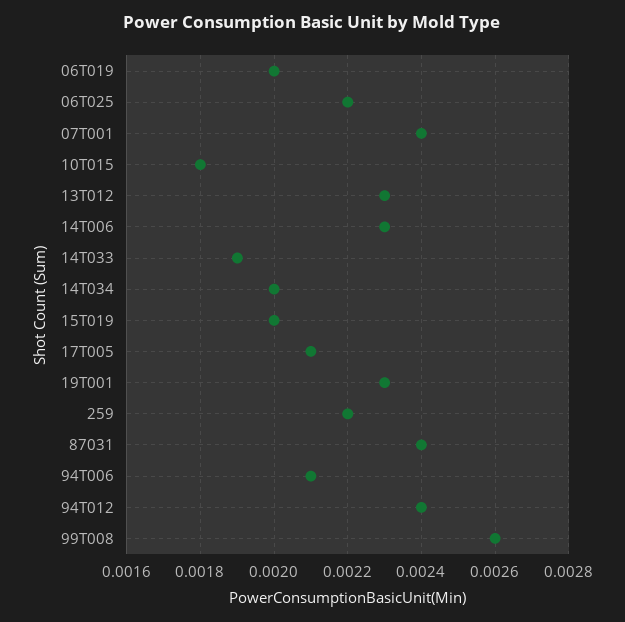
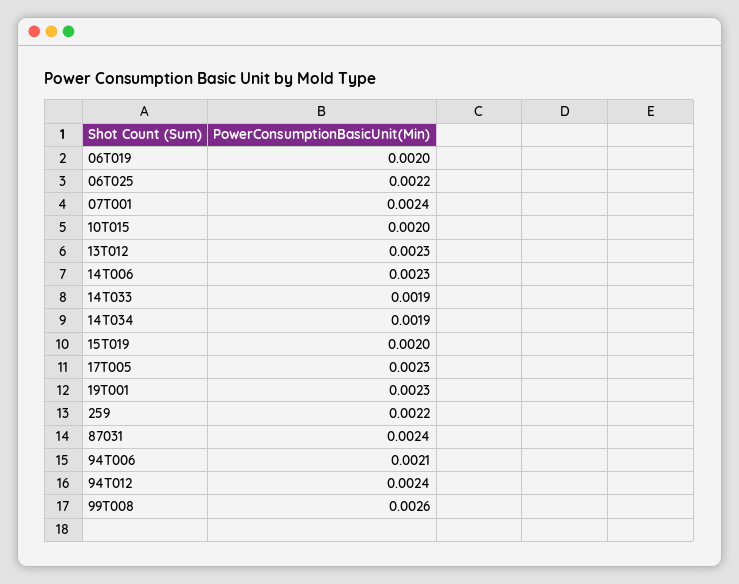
  {
    "06T019": 0.002,
    "06T025": 0.0022,
    "07T001": 0.0024,
-   "10T015": 0.0018,
+   "10T015": 0.002,
    "13T012": 0.0023,
    "14T006": 0.0023,
    "14T033": 0.0019,
-   "14T034": 0.002,
+   "14T034": 0.0019,
    "15T019": 0.002,
-   "17T005": 0.0021,
+   "17T005": 0.0023,
    "19T001": 0.0023,
    "259": 0.0022,
    "87031": 0.0024,
    "94T006": 0.0021,
    "94T012": 0.0024,
    "99T008": 0.0026
  }

